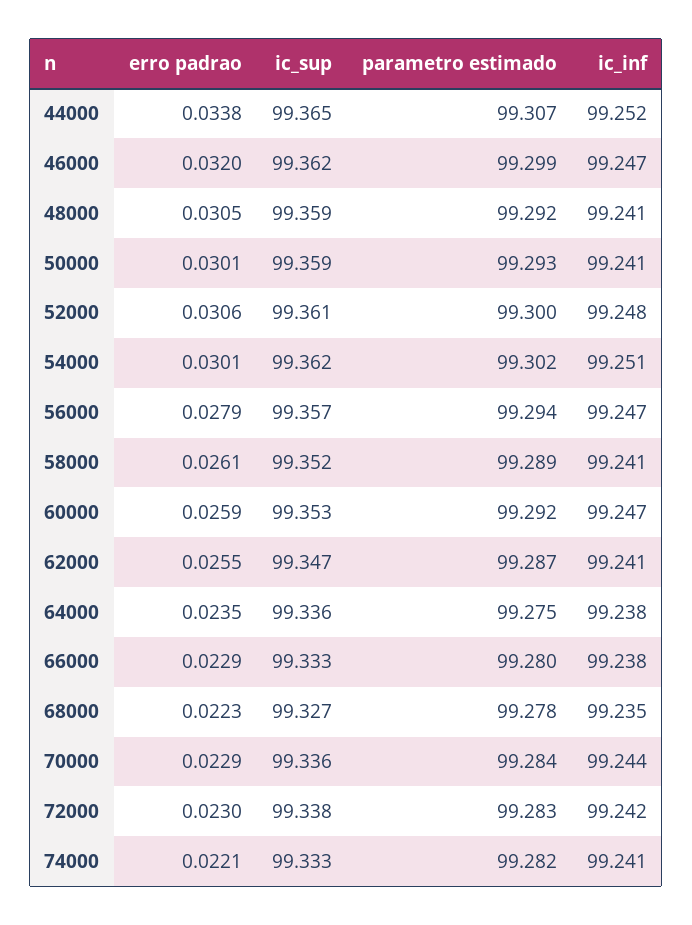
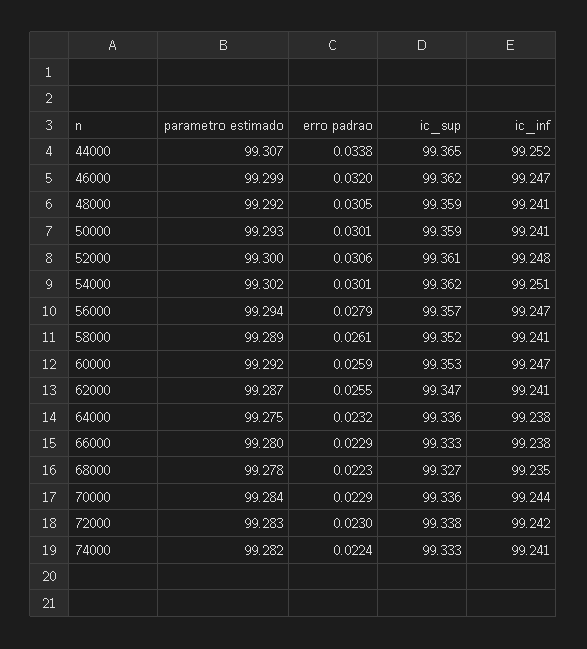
  {
    "erro padrao": {
      "44000": 0.0338,
      "46000": 0.032,
      "48000": 0.0305,
      "50000": 0.0301,
      "52000": 0.0306,
      "54000": 0.0301,
      "56000": 0.0279,
      "58000": 0.0261,
      "60000": 0.0259,
      "62000": 0.0255,
-     "64000": 0.0235,
+     "64000": 0.0232,
      "66000": 0.0229,
      "68000": 0.0223,
      "70000": 0.0229,
      "72000": 0.023,
-     "74000": 0.0221
+     "74000": 0.0224
    },
    "ic_sup": {
      "44000": 99.365,
      "46000": 99.362,
      "48000": 99.359,
      "50000": 99.359,
      "52000": 99.361,
      "54000": 99.362,
      "56000": 99.357,
      "58000": 99.352,
      "60000": 99.353,
      "62000": 99.347,
      "64000": 99.336,
      "66000": 99.333,
      "68000": 99.327,
      "70000": 99.336,
      "72000": 99.338,
      "74000": 99.333
    },
    "parametro estimado": {
      "44000": 99.307,
      "46000": 99.299,
      "48000": 99.292,
      "50000": 99.293,
      "52000": 99.3,
      "54000": 99.302,
      "56000": 99.294,
      "58000": 99.289,
      "60000": 99.292,
      "62000": 99.287,
      "64000": 99.275,
      "66000": 99.28,
      "68000": 99.278,
      "70000": 99.284,
      "72000": 99.283,
      "74000": 99.282
    },
    "ic_inf": {
      "44000": 99.252,
      "46000": 99.247,
      "48000": 99.241,
      "50000": 99.241,
      "52000": 99.248,
      "54000": 99.251,
      "56000": 99.247,
      "58000": 99.241,
      "60000": 99.247,
      "62000": 99.241,
      "64000": 99.238,
      "66000": 99.238,
      "68000": 99.235,
      "70000": 99.244,
      "72000": 99.242,
      "74000": 99.241
    }
  }

